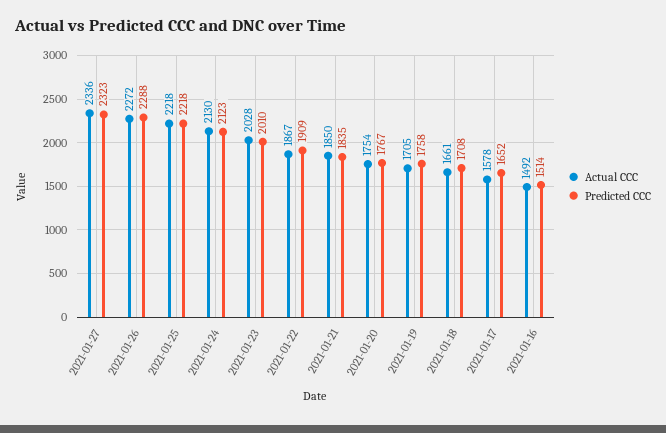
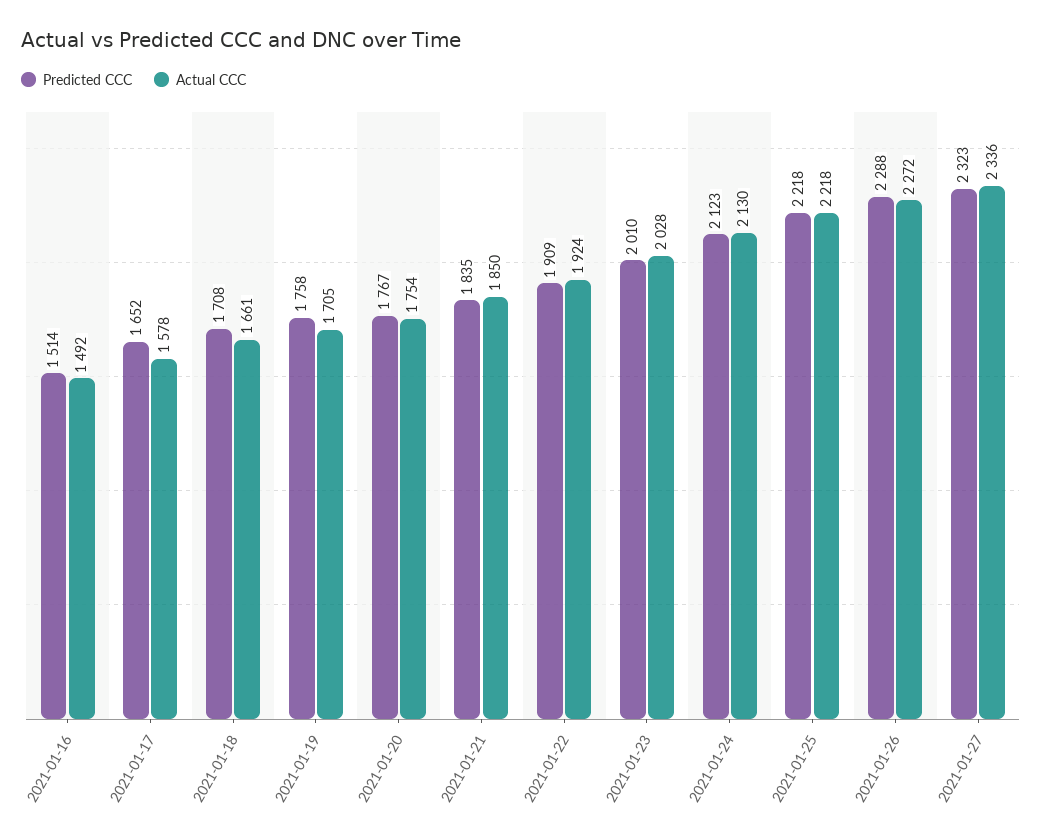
  {
    "Actual CCC": {
      "2021-01-27": 2336,
      "2021-01-26": 2272,
      "2021-01-25": 2218,
      "2021-01-24": 2130,
      "2021-01-23": 2028,
-     "2021-01-22": 1867,
+     "2021-01-22": 1924,
      "2021-01-21": 1850,
      "2021-01-20": 1754,
      "2021-01-19": 1705,
      "2021-01-18": 1661,
      "2021-01-17": 1578,
      "2021-01-16": 1492
    },
    "Predicted CCC": {
      "2021-01-27": 2323,
      "2021-01-26": 2288,
      "2021-01-25": 2218,
      "2021-01-24": 2123,
      "2021-01-23": 2010,
      "2021-01-22": 1909,
      "2021-01-21": 1835,
      "2021-01-20": 1767,
      "2021-01-19": 1758,
      "2021-01-18": 1708,
      "2021-01-17": 1652,
      "2021-01-16": 1514
    }
  }

